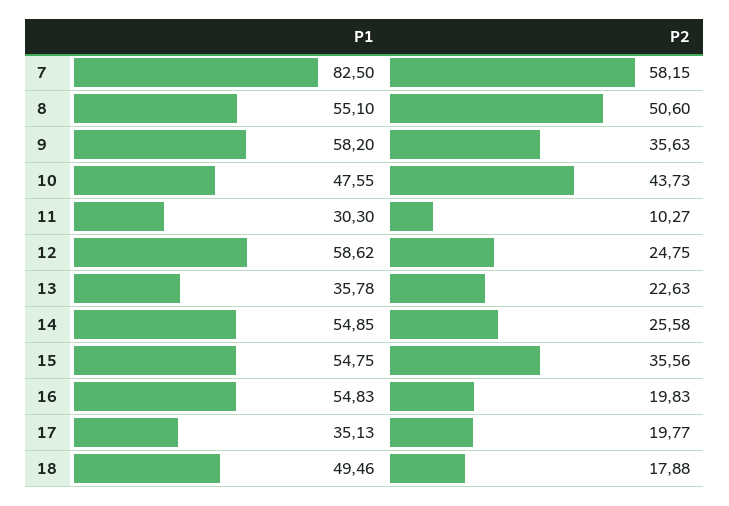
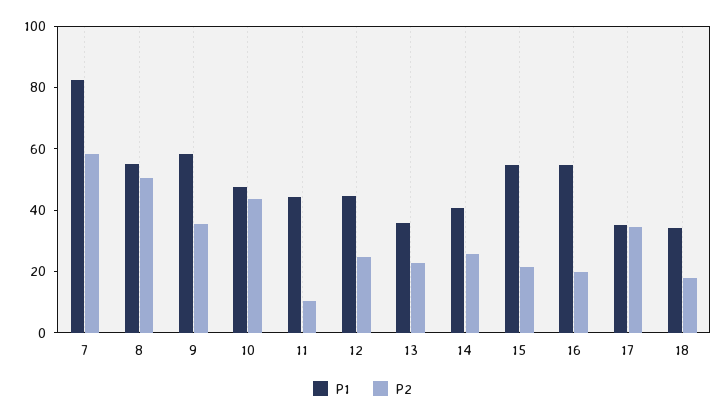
  {
    "P1": {
      "7": 82.5,
      "8": 55.1,
      "9": 58.2,
      "10": 47.55,
-     "11": 30.3,
+     "11": 45,
-     "12": 58.62,
+     "12": 45,
      "13": 35.78,
-     "14": 54.85,
+     "14": 40,
      "15": 54.75,
      "16": 54.83,
      "17": 35.13,
-     "18": 49.46
+     "18": 35
    },
    "P2": {
      "7": 58.15,
      "8": 50.6,
      "9": 35.63,
      "10": 43.73,
      "11": 10.27,
      "12": 24.75,
      "13": 22.63,
      "14": 25.58,
-     "15": 35.56,
+     "15": 20,
      "16": 19.83,
-     "17": 19.77,
+     "17": 35,
      "18": 17.88
    }
  }

